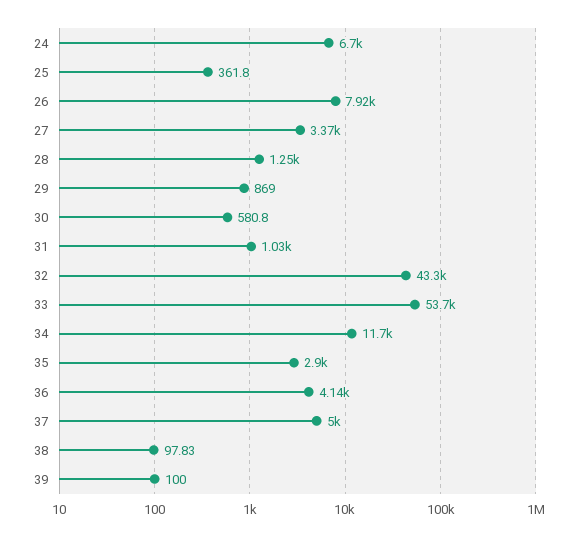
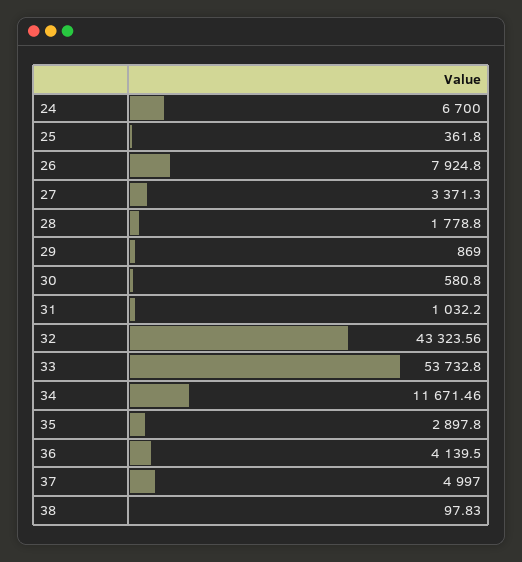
  {
    "24": 6700,
    "25": 361.8,
    "26": 7924.8,
    "27": 3371.3,
-   "28": 1250,
+   "28": 1778.8,
    "29": 869,
    "30": 580.8,
    "31": 1032.2,
    "32": 43323.56,
    "33": 53732.8,
    "34": 11671.46,
    "35": 2897.8,
    "36": 4139.5,
    "37": 4997,
-   "38": 97.83,
+   "38": 97.83
-   "39": 100
  }

